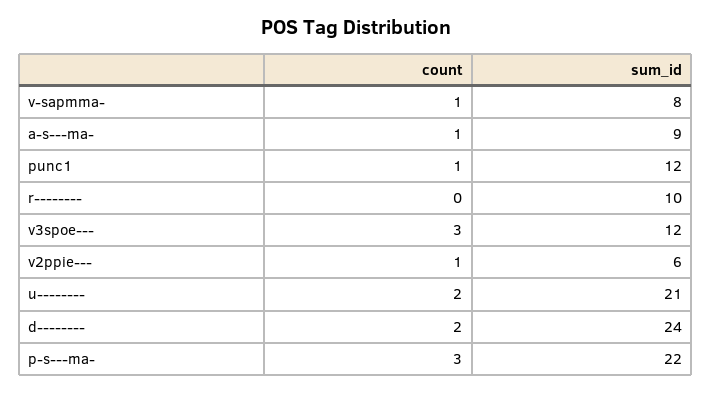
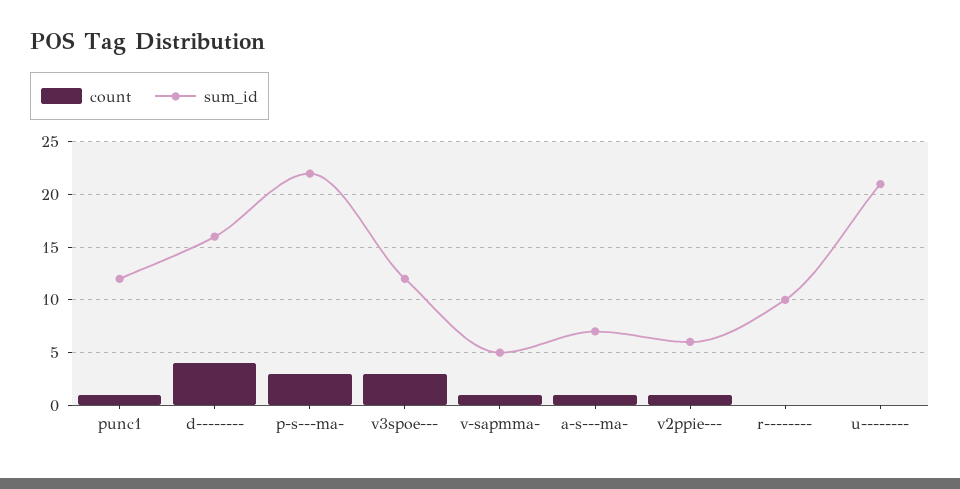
  {
    "count": {
      "v-sapmma-": 1,
      "a-s---ma-": 1,
      "punc1": 1,
      "r--------": 0,
      "v3spoe---": 3,
      "v2ppie---": 1,
-     "u--------": 2,
+     "u--------": 0,
-     "d--------": 2,
+     "d--------": 4,
      "p-s---ma-": 3
    },
    "sum_id": {
-     "v-sapmma-": 8,
+     "v-sapmma-": 5,
-     "a-s---ma-": 9,
+     "a-s---ma-": 7,
      "punc1": 12,
      "r--------": 10,
      "v3spoe---": 12,
      "v2ppie---": 6,
      "u--------": 21,
-     "d--------": 24,
+     "d--------": 16,
      "p-s---ma-": 22
    }
  }

